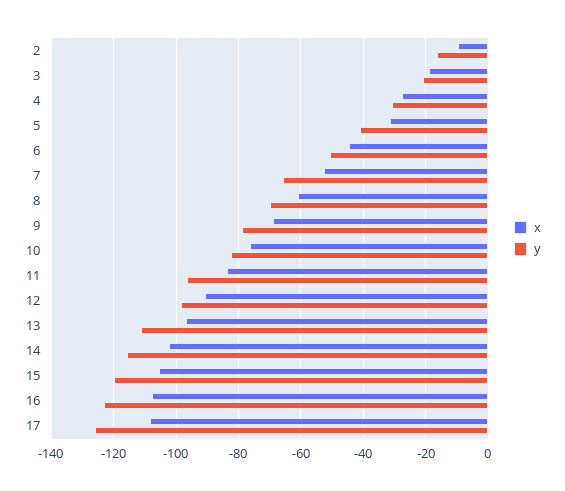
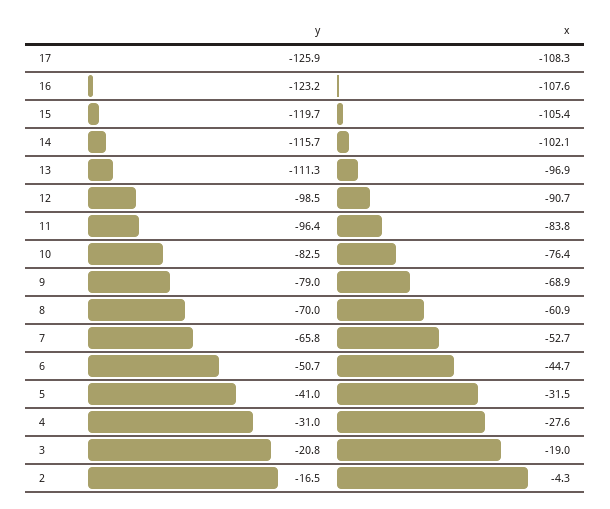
  {
    "x": {
-     "2": -10,
+     "2": -4.3,
      "3": -19,
      "4": -27.6,
      "5": -31.5,
      "6": -44.7,
      "7": -52.7,
      "8": -60.9,
      "9": -68.9,
      "10": -76.4,
      "11": -83.8,
      "12": -90.7,
      "13": -96.9,
      "14": -102.1,
      "15": -105.4,
      "16": -107.6,
      "17": -108.3
    },
    "y": {
      "2": -16.5,
      "3": -20.8,
      "4": -31,
      "5": -41,
      "6": -50.7,
      "7": -65.8,
      "8": -70,
      "9": -79,
      "10": -82.5,
      "11": -96.4,
      "12": -98.5,
      "13": -111.3,
      "14": -115.7,
      "15": -119.7,
      "16": -123.2,
      "17": -125.9
    }
  }

